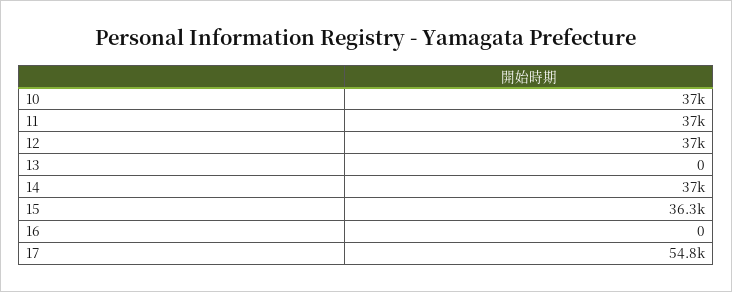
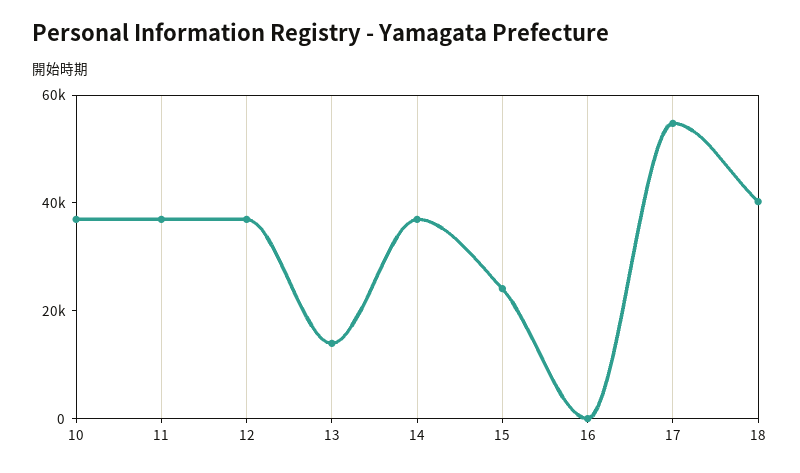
  {
    "10": 37000,
    "11": 37000,
    "12": 37000,
-   "13": 0,
+   "13": 15000,
    "14": 37000,
-   "15": 36300,
+   "15": 25000,
    "16": 0,
-   "17": 54800
+   "17": 54800,
+   "18": 40000
  }

